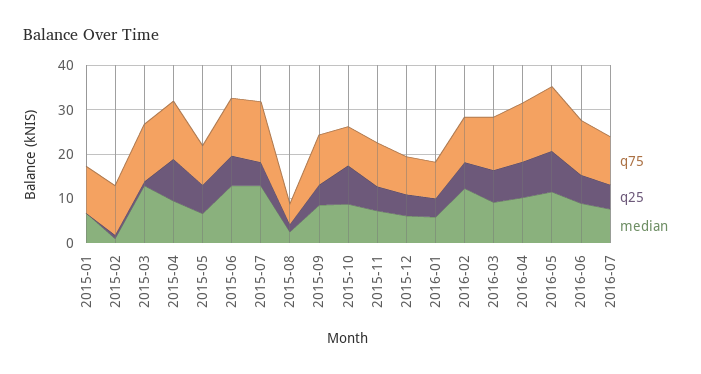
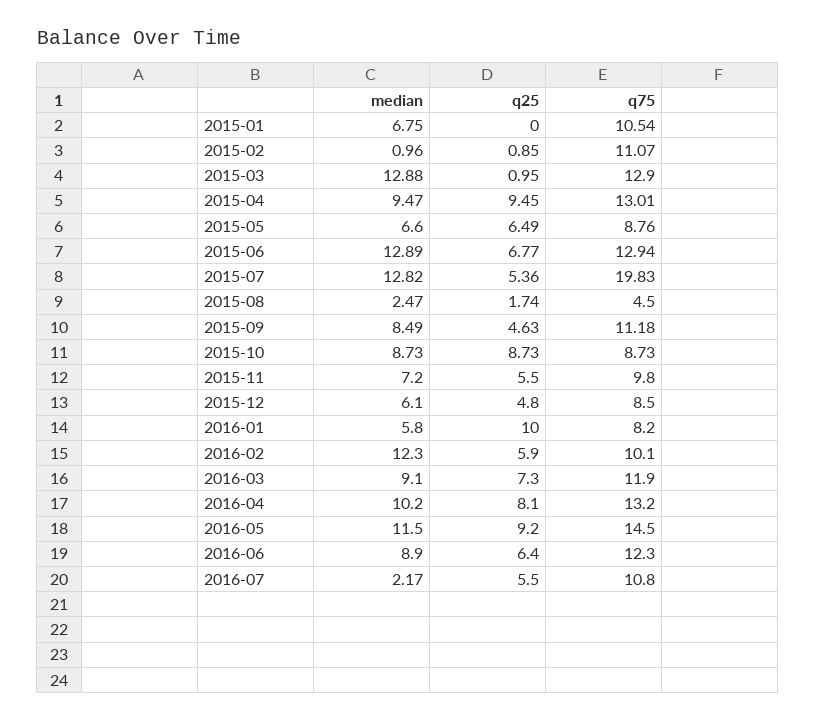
  {
    "q75": {
      "2015-01": 10.54,
      "2015-02": 11.07,
      "2015-03": 12.9,
      "2015-04": 13.01,
      "2015-05": 8.76,
      "2015-06": 12.94,
-     "2015-07": 14,
+     "2015-07": 19.83,
      "2015-08": 4.5,
      "2015-09": 11.18,
      "2015-10": 8.73,
      "2015-11": 9.8,
      "2015-12": 8.5,
      "2016-01": 8.2,
      "2016-02": 10.1,
      "2016-03": 11.9,
      "2016-04": 13.2,
      "2016-05": 14.5,
      "2016-06": 12.3,
      "2016-07": 10.8
    },
    "q25": {
      "2015-01": 0,
      "2015-02": 0.85,
      "2015-03": 0.95,
      "2015-04": 9.45,
      "2015-05": 6.49,
      "2015-06": 6.77,
      "2015-07": 5.36,
      "2015-08": 1.74,
      "2015-09": 4.63,
      "2015-10": 8.73,
      "2015-11": 5.5,
      "2015-12": 4.8,
-     "2016-01": 4,
+     "2016-01": 10,
      "2016-02": 5.9,
      "2016-03": 7.3,
      "2016-04": 8.1,
      "2016-05": 9.2,
      "2016-06": 6.4,
      "2016-07": 5.5
    },
    "median": {
      "2015-01": 6.75,
      "2015-02": 0.96,
      "2015-03": 12.88,
      "2015-04": 9.47,
      "2015-05": 6.6,
      "2015-06": 12.89,
      "2015-07": 12.82,
      "2015-08": 2.47,
      "2015-09": 8.49,
      "2015-10": 8.73,
      "2015-11": 7.2,
      "2015-12": 6.1,
      "2016-01": 5.8,
      "2016-02": 12.3,
      "2016-03": 9.1,
      "2016-04": 10.2,
      "2016-05": 11.5,
      "2016-06": 8.9,
-     "2016-07": 8
+     "2016-07": 2.17
    }
  }

